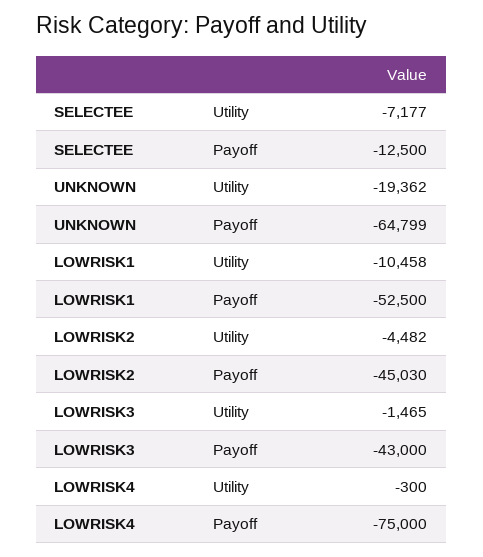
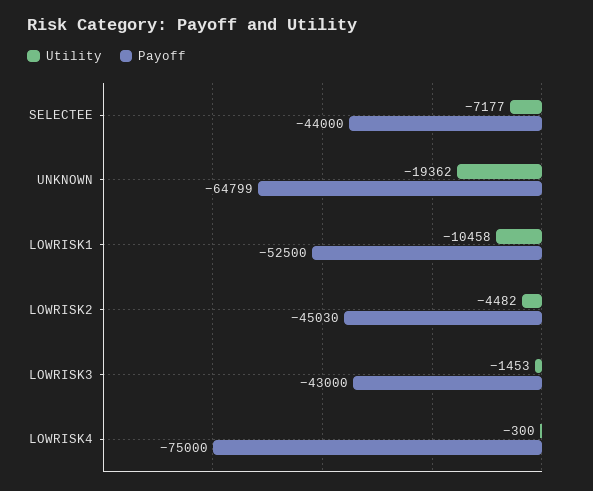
  {
    "Utility": {
      "SELECTEE": -7177,
      "UNKNOWN": -19362,
      "LOWRISK1": -10458,
      "LOWRISK2": -4482,
-     "LOWRISK3": -1465,
+     "LOWRISK3": -1453,
      "LOWRISK4": -300
    },
    "Payoff": {
-     "SELECTEE": -12500,
+     "SELECTEE": -44000,
      "UNKNOWN": -64799,
      "LOWRISK1": -52500,
      "LOWRISK2": -45030,
      "LOWRISK3": -43000,
      "LOWRISK4": -75000
    }
  }

